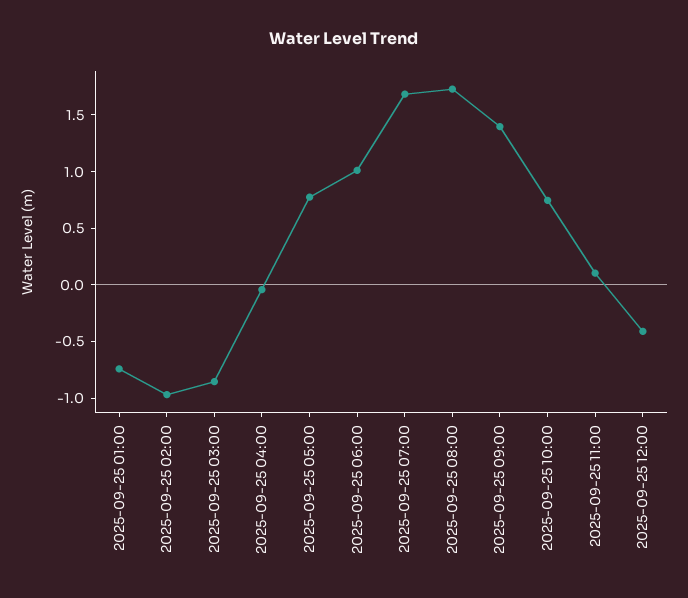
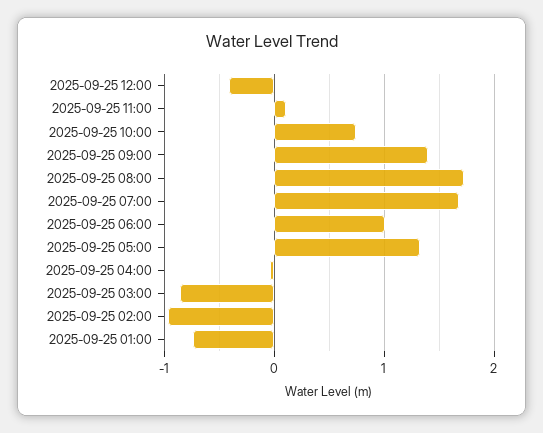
  {
    "2025-09-25 01:00": -0.7,
    "2025-09-25 02:00": -1,
    "2025-09-25 03:00": -0.9,
    "2025-09-25 04:00": 0,
-   "2025-09-25 05:00": 0.8,
+   "2025-09-25 05:00": 1.3,
    "2025-09-25 06:00": 1,
    "2025-09-25 07:00": 1.7,
    "2025-09-25 08:00": 1.7,
    "2025-09-25 09:00": 1.4,
    "2025-09-25 10:00": 0.7,
    "2025-09-25 11:00": 0.1,
    "2025-09-25 12:00": -0.4
  }

